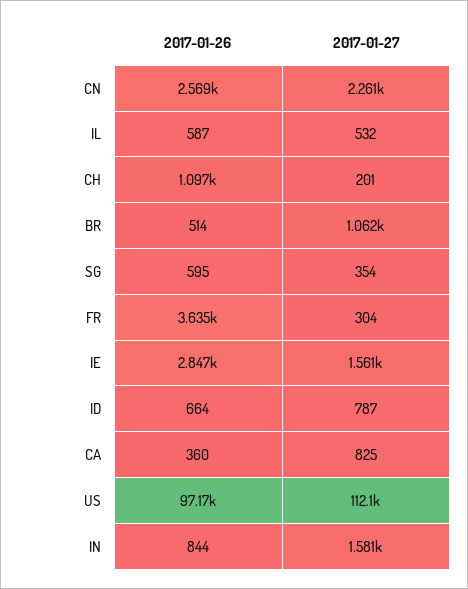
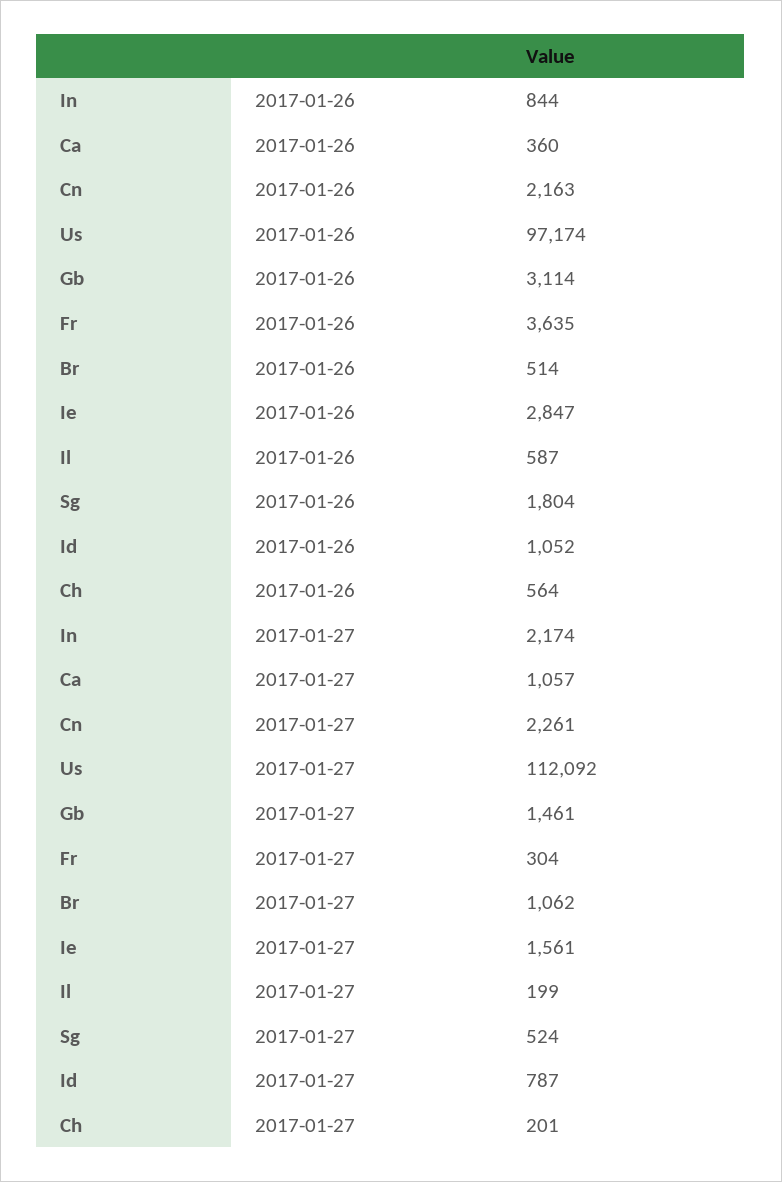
  {
    "2017-01-26": {
-     "CN": 2569,
+     "CN": 2163,
      "IL": 587,
-     "CH": 1097,
+     "CH": 564,
      "BR": 514,
-     "SG": 595,
+     "SG": 1804,
      "FR": 3635,
      "IE": 2847,
-     "ID": 664,
+     "ID": 1052,
      "CA": 360,
      "US": 97174,
-     "IN": 844
+     "IN": 844,
+     "Gb": 3114
    },
    "2017-01-27": {
      "CN": 2261,
-     "IL": 532,
+     "IL": 199,
      "CH": 201,
      "BR": 1062,
-     "SG": 354,
+     "SG": 524,
      "FR": 304,
      "IE": 1561,
      "ID": 787,
-     "CA": 825,
+     "CA": 1057,
      "US": 112092,
-     "IN": 1581
+     "IN": 2174,
+     "Gb": 1461
    }
  }

